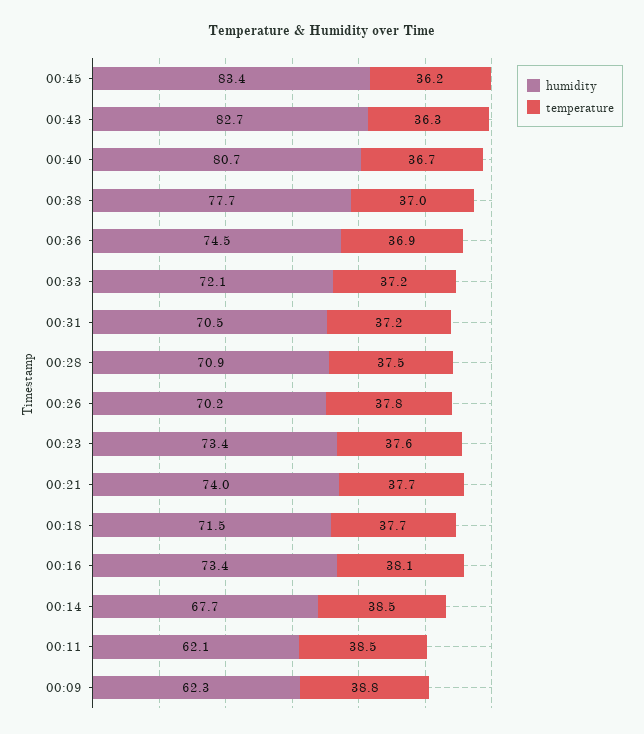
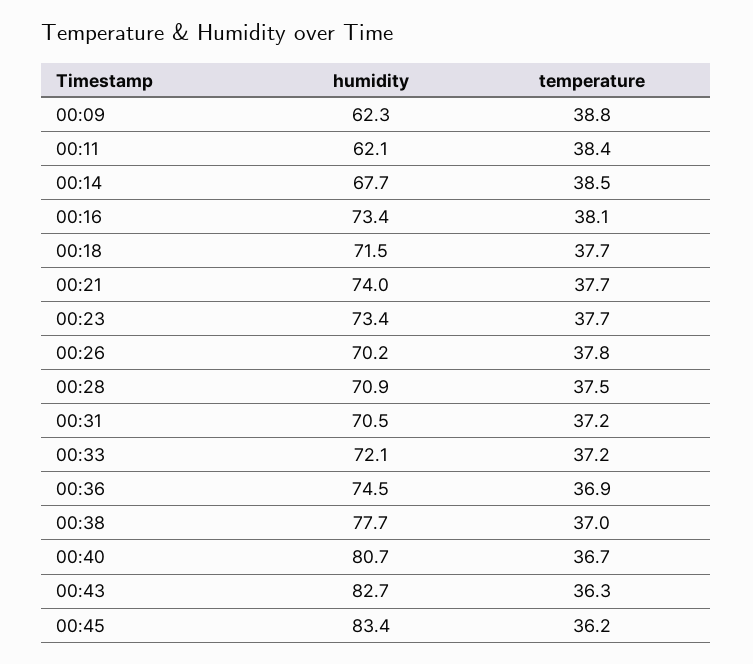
  {
    "humidity": {
      "00:45": 83.4,
      "00:43": 82.7,
      "00:40": 80.7,
      "00:38": 77.7,
      "00:36": 74.5,
      "00:33": 72.1,
      "00:31": 70.5,
      "00:28": 70.9,
      "00:26": 70.2,
      "00:23": 73.4,
      "00:21": 74,
      "00:18": 71.5,
      "00:16": 73.4,
      "00:14": 67.7,
      "00:11": 62.1,
      "00:09": 62.3
    },
    "temperature": {
      "00:45": 36.2,
      "00:43": 36.3,
      "00:40": 36.7,
      "00:38": 37,
      "00:36": 36.9,
      "00:33": 37.2,
      "00:31": 37.2,
      "00:28": 37.5,
      "00:26": 37.8,
-     "00:23": 37.6,
+     "00:23": 37.7,
      "00:21": 37.7,
      "00:18": 37.7,
      "00:16": 38.1,
      "00:14": 38.5,
-     "00:11": 38.5,
+     "00:11": 38.4,
      "00:09": 38.8
    }
  }

